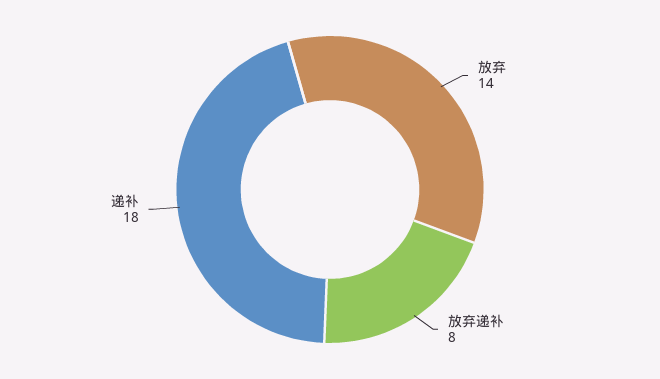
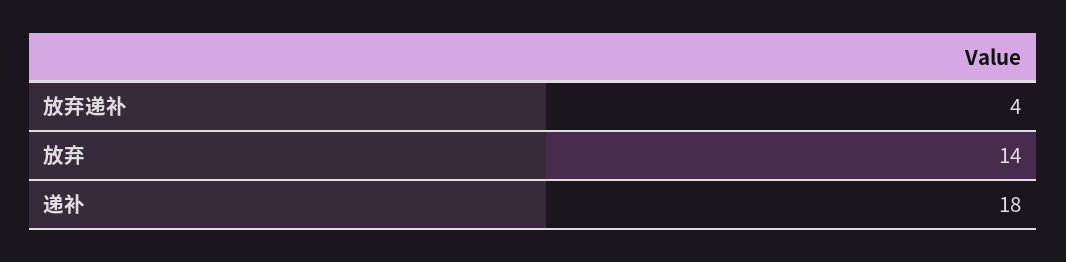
  {
    "放弃": 14,
-   "放弃递补": 8,
+   "放弃递补": 4,
    "递补": 18
  }

